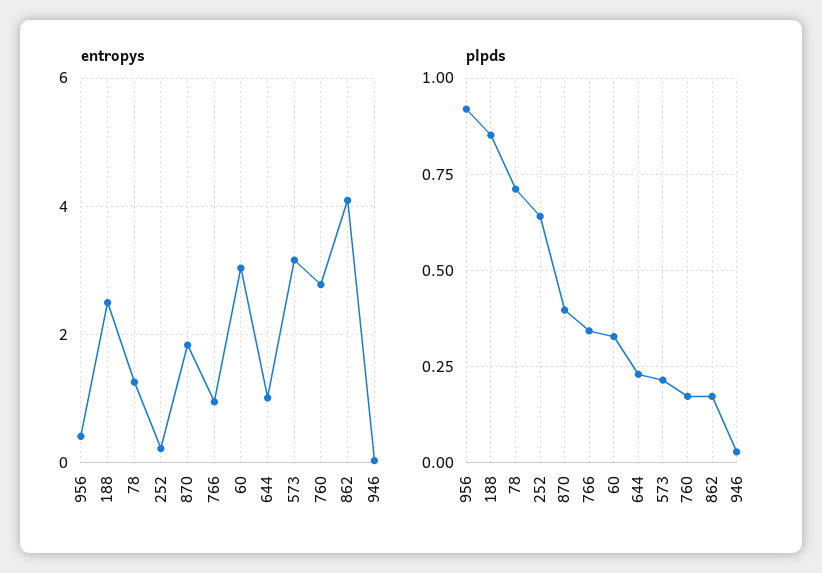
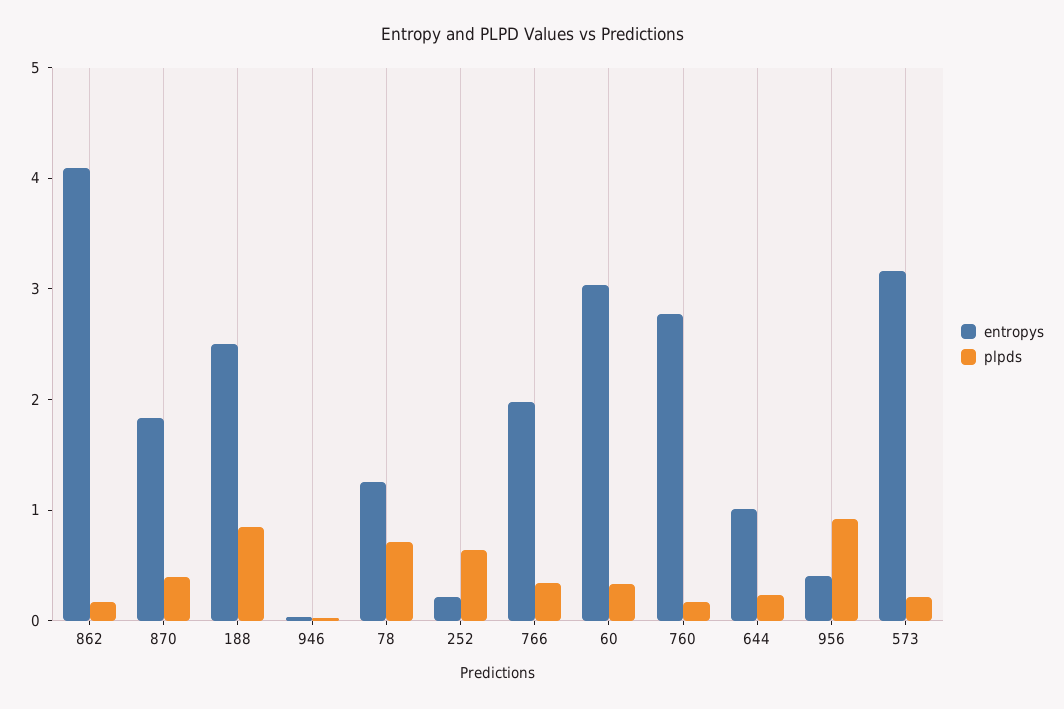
  {
    "entropys": {
      "956": 0.4,
      "188": 2.4,
      "78": 1.2,
      "252": 0.2,
      "870": 1.8,
-     "766": 1,
+     "766": 2,
      "60": 3,
      "644": 1,
      "573": 3.2,
      "760": 2.8,
      "862": 4,
      "946": 0
    },
    "plpds": {
      "956": 0.925,
      "188": 0.85,
      "78": 0.7,
      "252": 0.65,
      "870": 0.4,
      "766": 0.35,
      "60": 0.325,
      "644": 0.225,
      "573": 0.225,
      "760": 0.175,
      "862": 0.175,
      "946": 0.025
    }
  }

